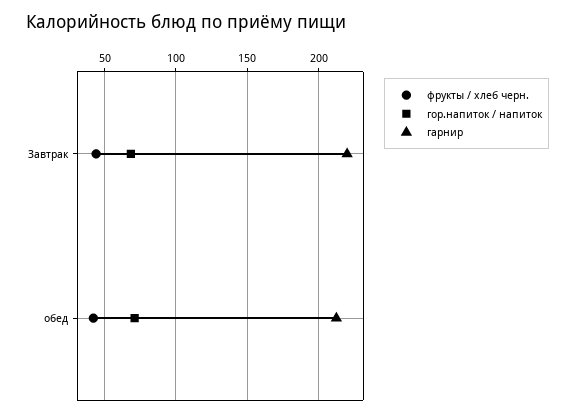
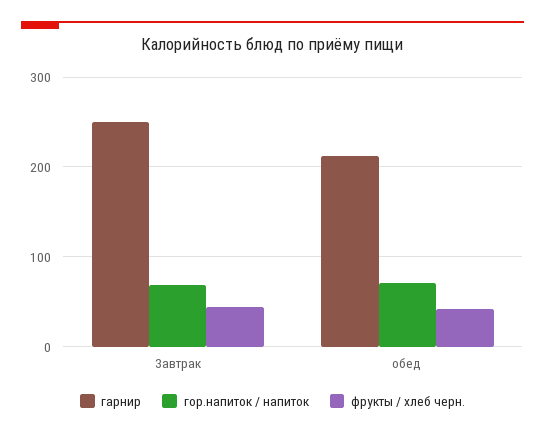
  {
    "фрукты / хлеб черн.": {
      "Завтрак": 45,
      "обед": 40
    },
    "гор.напиток / напиток": {
      "Завтрак": 70,
      "обед": 70
    },
    "гарнир": {
-     "Завтрак": 220,
+     "Завтрак": 250,
      "обед": 215
    }
  }

